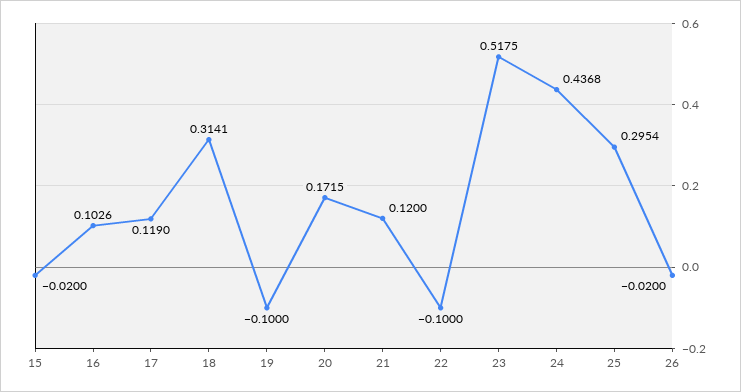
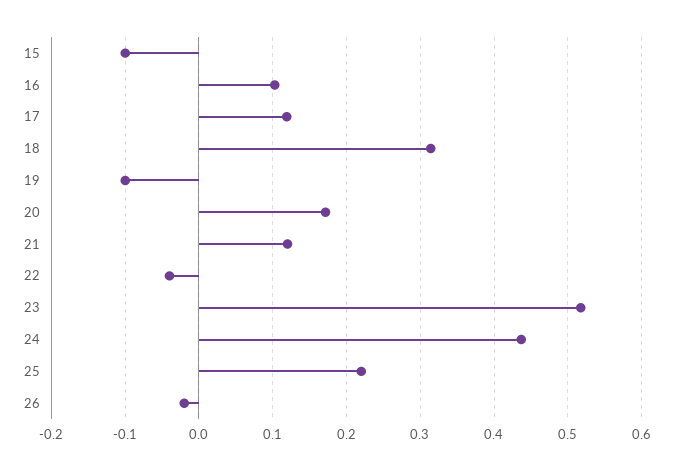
  {
-   "15": -0.02,
+   "15": -0.1,
    "16": 0.1026,
    "17": 0.119,
    "18": 0.3141,
    "19": -0.1,
    "20": 0.1715,
    "21": 0.12,
-   "22": -0.1,
+   "22": -0.04,
    "23": 0.5175,
    "24": 0.4368,
-   "25": 0.2954,
+   "25": 0.22,
    "26": -0.02
  }

